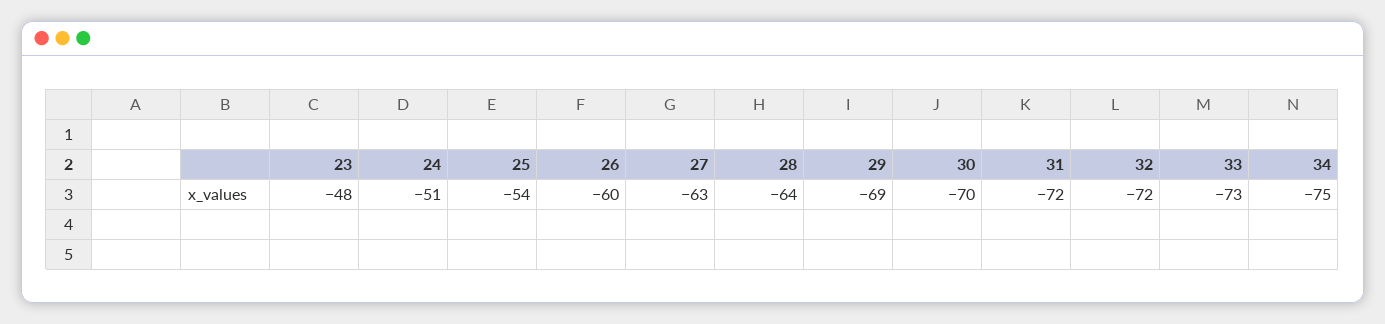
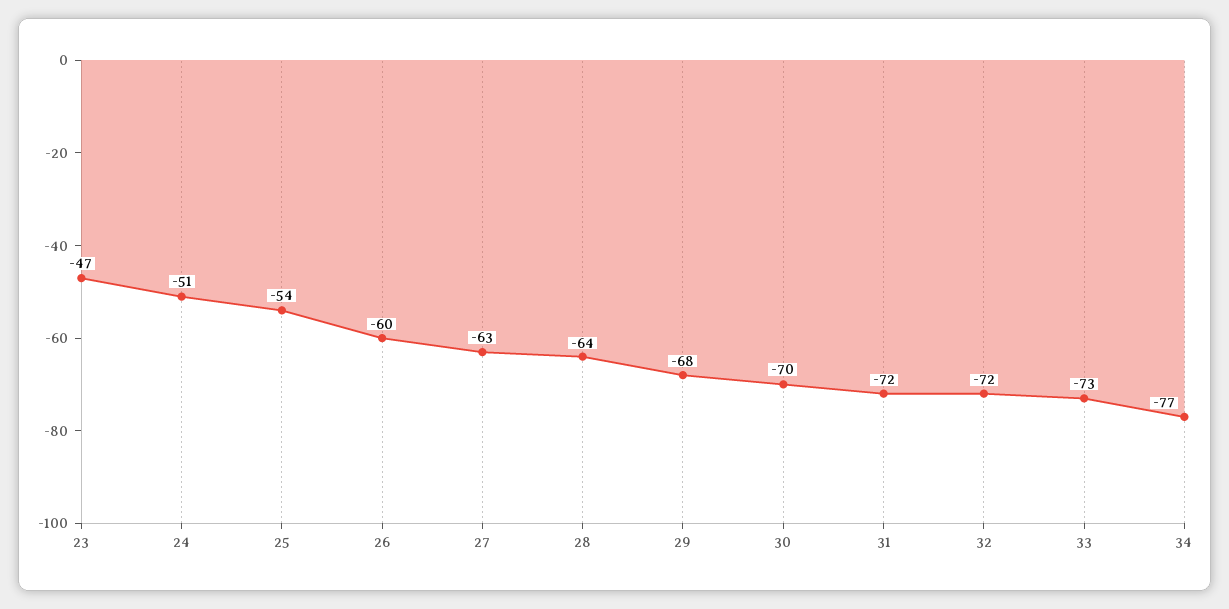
  {
-   "23": -48,
+   "23": -47,
    "24": -51,
    "25": -54,
    "26": -60,
    "27": -63,
    "28": -64,
-   "29": -69,
+   "29": -68,
    "30": -70,
    "31": -72,
    "32": -72,
    "33": -73,
-   "34": -75
+   "34": -77
  }

